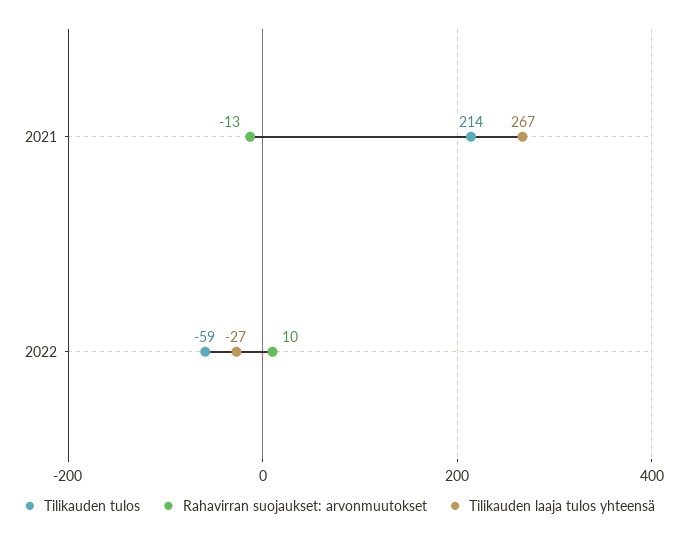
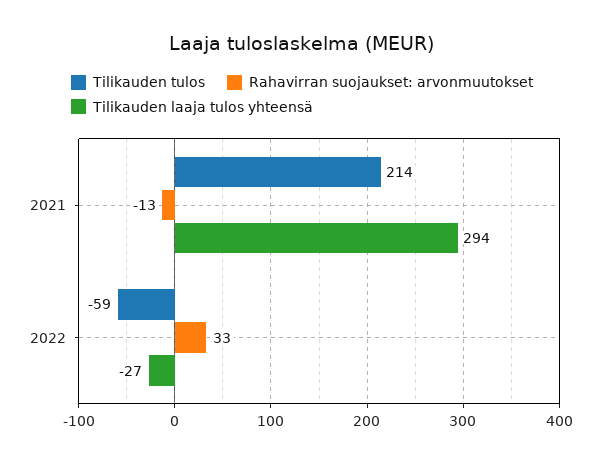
  {
    "Tilikauden tulos": {
      "2021": 214,
      "2022": -59
    },
    "Rahavirran suojaukset: arvonmuutokset": {
      "2021": -13,
-     "2022": 10
+     "2022": 33
    },
    "Tilikauden laaja tulos yhteensä": {
-     "2021": 267,
+     "2021": 294,
      "2022": -27
    }
  }

